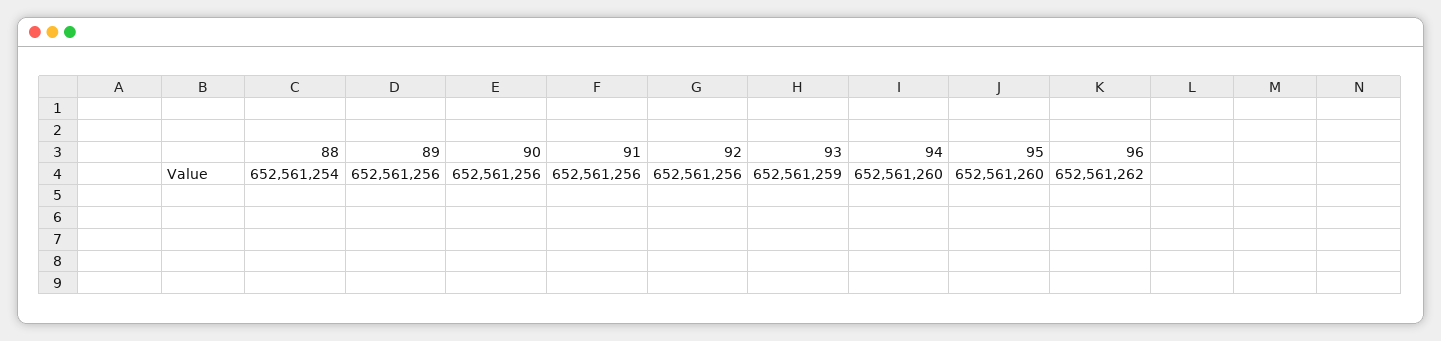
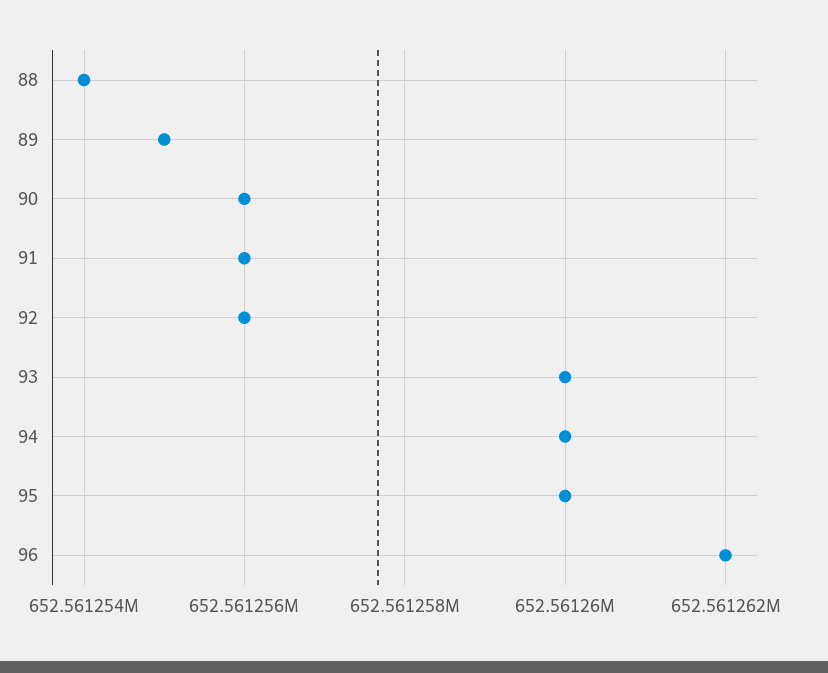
  {
    "88": 652561254,
-   "89": 652561256,
+   "89": 652561255,
    "90": 652561256,
    "91": 652561256,
    "92": 652561256,
-   "93": 652561259,
+   "93": 652561260,
    "94": 652561260,
    "95": 652561260,
    "96": 652561262
  }

